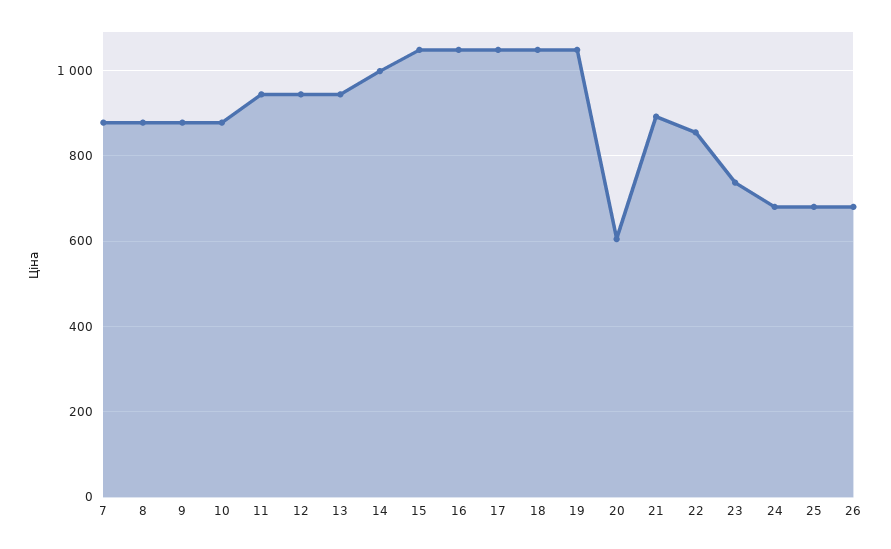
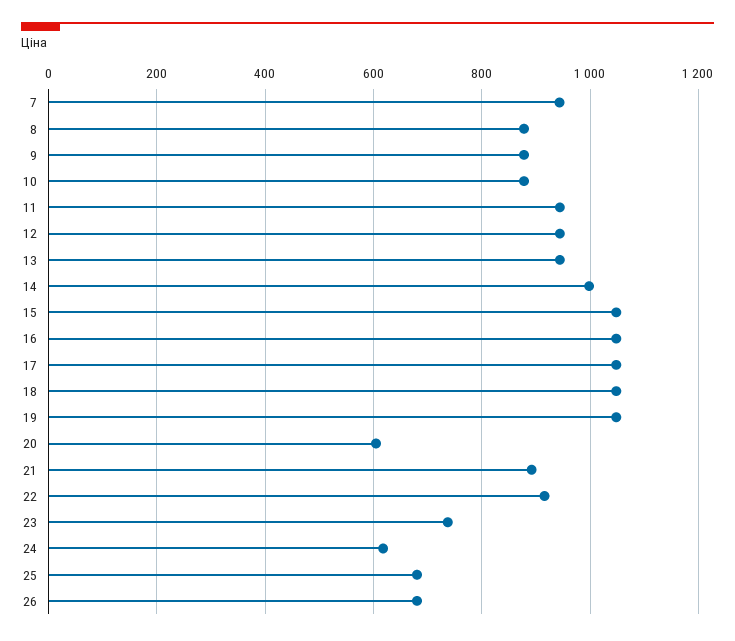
  {
-   "7": 880,
+   "7": 940,
    "8": 880,
    "9": 880,
    "10": 880,
    "11": 940,
    "12": 940,
    "13": 940,
    "14": 1000,
    "15": 1040,
    "16": 1040,
    "17": 1040,
    "18": 1040,
    "19": 1040,
    "20": 600,
    "21": 900,
-   "22": 860,
+   "22": 920,
    "23": 740,
-   "24": 680,
+   "24": 620,
    "25": 680,
    "26": 680
  }

